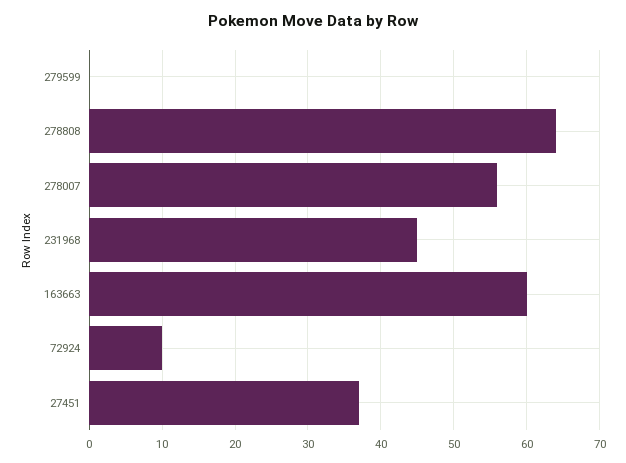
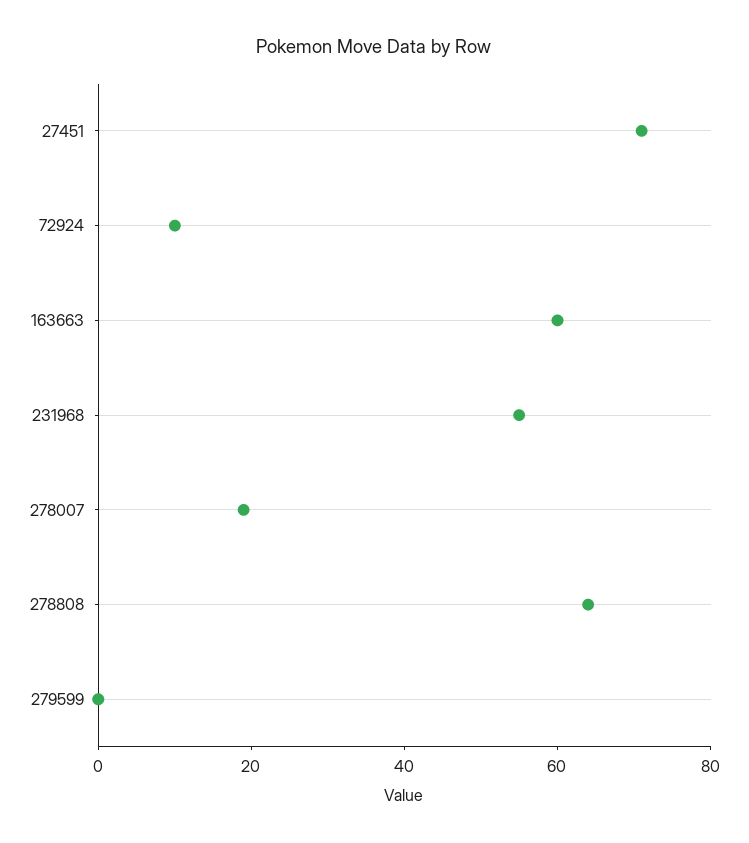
  {
    "279599": 0,
    "278808": 64,
-   "278007": 56,
+   "278007": 20,
-   "231968": 45,
+   "231968": 55,
    "163663": 60,
    "72924": 10,
-   "27451": 37
+   "27451": 70
  }

